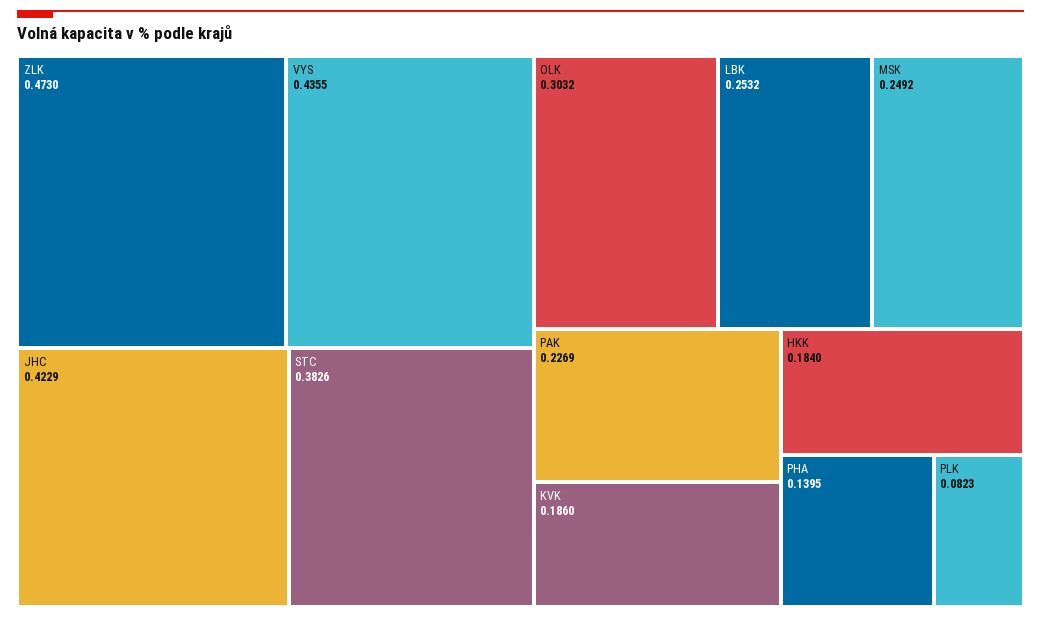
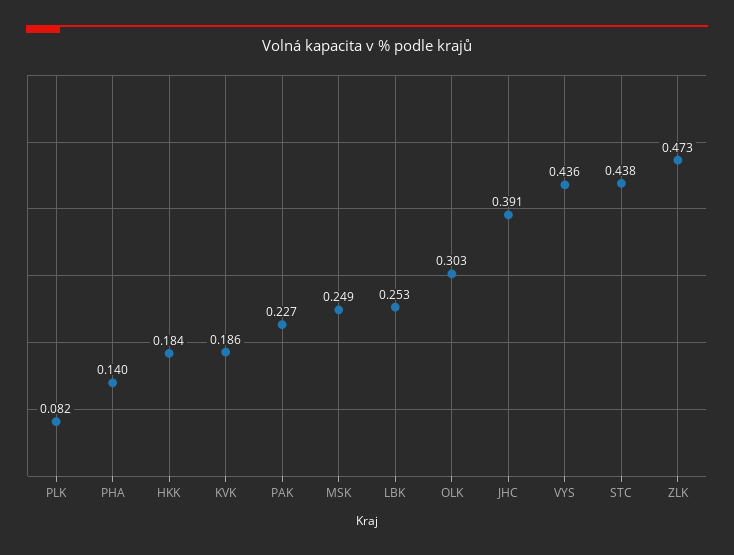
  {
    "ZLK": 0.473,
    "VYS": 0.4355,
-   "JHC": 0.4229,
+   "JHC": 0.391,
-   "STC": 0.3826,
+   "STC": 0.438,
    "OLK": 0.3032,
    "LBK": 0.2532,
    "MSK": 0.2492,
    "PAK": 0.2269,
    "KVK": 0.186,
    "HKK": 0.184,
    "PHA": 0.1395,
    "PLK": 0.0823
  }

